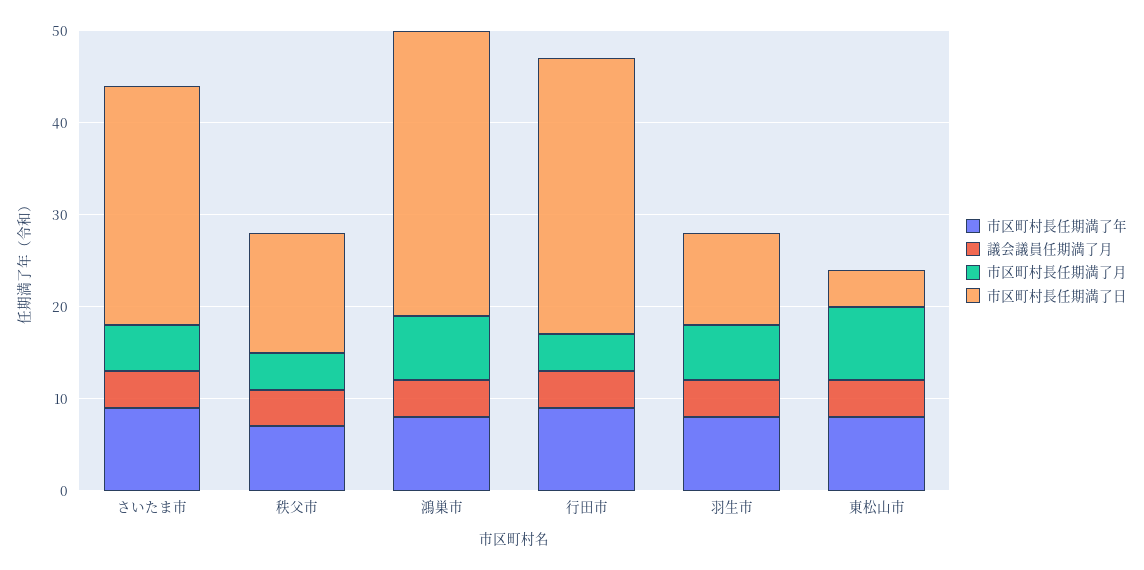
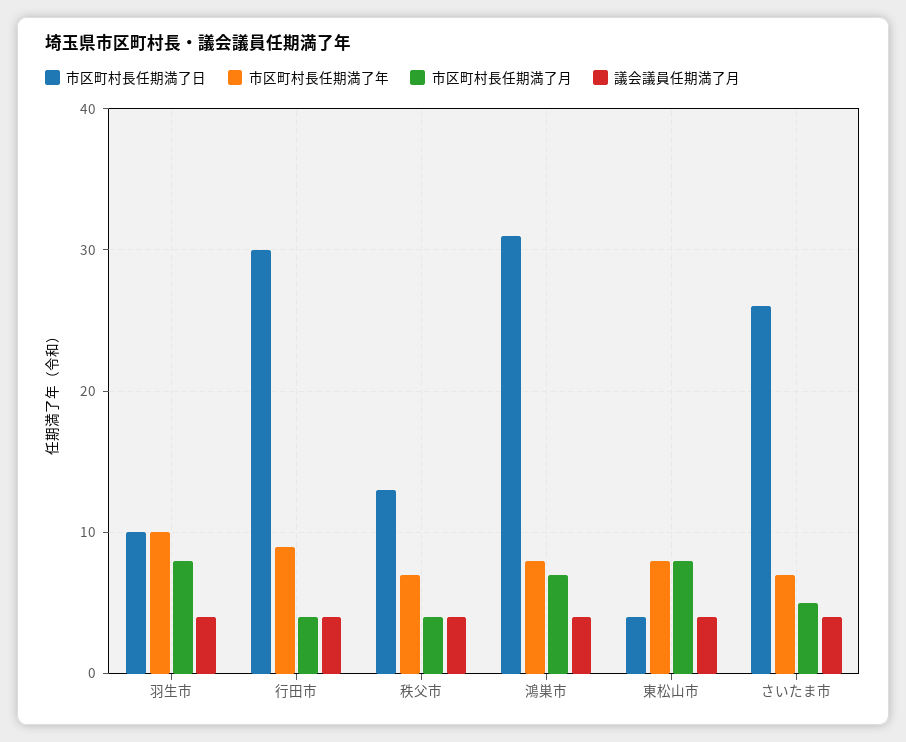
  {
    "市区町村長任期満了年": {
-     "さいたま市": 9,
+     "さいたま市": 7,
      "秩父市": 7,
      "鴻巣市": 8,
      "行田市": 9,
-     "羽生市": 8,
+     "羽生市": 10,
      "東松山市": 8
    },
    "議会議員任期満了月": {
      "さいたま市": 4,
      "秩父市": 4,
      "鴻巣市": 4,
      "行田市": 4,
      "羽生市": 4,
      "東松山市": 4
    },
    "市区町村長任期満了月": {
      "さいたま市": 5,
      "秩父市": 4,
      "鴻巣市": 7,
      "行田市": 4,
-     "羽生市": 6,
+     "羽生市": 8,
      "東松山市": 8
    },
    "市区町村長任期満了日": {
      "さいたま市": 26,
      "秩父市": 13,
      "鴻巣市": 31,
      "行田市": 30,
      "羽生市": 10,
      "東松山市": 4
    }
  }

